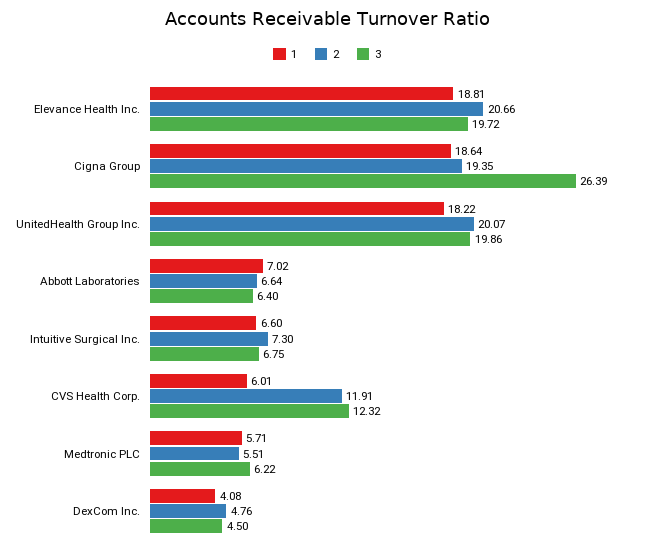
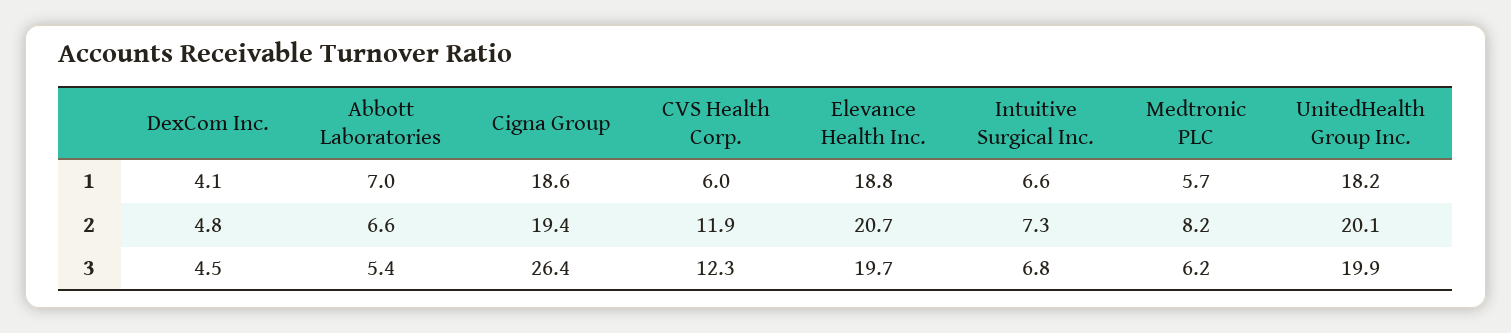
  {
    "1": {
      "Elevance Health Inc.": 18.81,
      "Cigna Group": 18.64,
      "UnitedHealth Group Inc.": 18.22,
      "Abbott Laboratories": 7.02,
      "Intuitive Surgical Inc.": 6.6,
      "CVS Health Corp.": 6.01,
      "Medtronic PLC": 5.71,
      "DexCom Inc.": 4.08
    },
    "2": {
      "Elevance Health Inc.": 20.66,
      "Cigna Group": 19.35,
      "UnitedHealth Group Inc.": 20.07,
      "Abbott Laboratories": 6.64,
      "Intuitive Surgical Inc.": 7.3,
      "CVS Health Corp.": 11.91,
-     "Medtronic PLC": 5.51,
+     "Medtronic PLC": 8.2,
      "DexCom Inc.": 4.76
    },
    "3": {
      "Elevance Health Inc.": 19.72,
      "Cigna Group": 26.39,
      "UnitedHealth Group Inc.": 19.86,
-     "Abbott Laboratories": 6.4,
+     "Abbott Laboratories": 5.4,
      "Intuitive Surgical Inc.": 6.75,
      "CVS Health Corp.": 12.32,
      "Medtronic PLC": 6.22,
      "DexCom Inc.": 4.5
    }
  }

